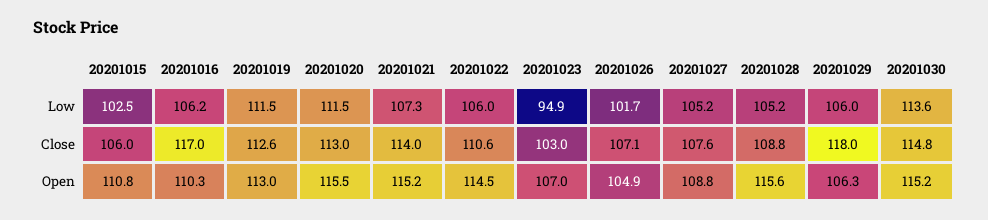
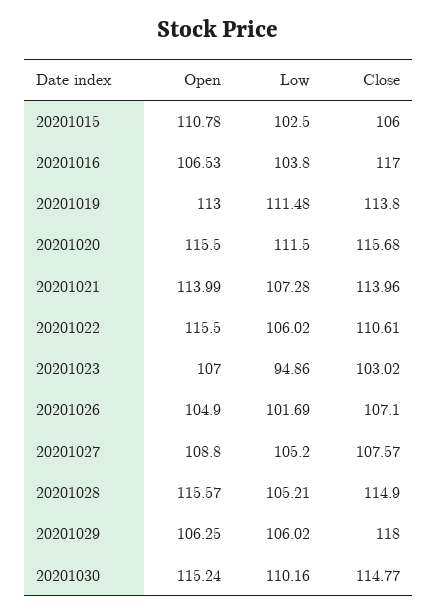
  {
    "20201015": {
      "Low": 102.5,
      "Close": 106,
      "Open": 110.78
    },
    "20201016": {
-     "Low": 106.2,
+     "Low": 103.8,
      "Close": 117,
-     "Open": 110.3
+     "Open": 106.53
    },
    "20201019": {
      "Low": 111.48,
-     "Close": 112.6,
+     "Close": 113.8,
      "Open": 113
    },
    "20201020": {
      "Low": 111.5,
-     "Close": 113,
+     "Close": 115.68,
      "Open": 115.5
    },
    "20201021": {
      "Low": 107.28,
      "Close": 113.96,
-     "Open": 115.2
+     "Open": 113.99
    },
    "20201022": {
      "Low": 106.02,
      "Close": 110.61,
-     "Open": 114.5
+     "Open": 115.5
    },
    "20201023": {
      "Low": 94.86,
      "Close": 103.02,
      "Open": 107
    },
    "20201026": {
      "Low": 101.69,
      "Close": 107.1,
      "Open": 104.9
    },
    "20201027": {
      "Low": 105.2,
      "Close": 107.57,
      "Open": 108.8
    },
    "20201028": {
      "Low": 105.21,
-     "Close": 108.8,
+     "Close": 114.9,
      "Open": 115.57
    },
    "20201029": {
      "Low": 106.02,
      "Close": 118,
      "Open": 106.25
    },
    "20201030": {
-     "Low": 113.6,
+     "Low": 110.16,
      "Close": 114.77,
      "Open": 115.24
    }
  }

